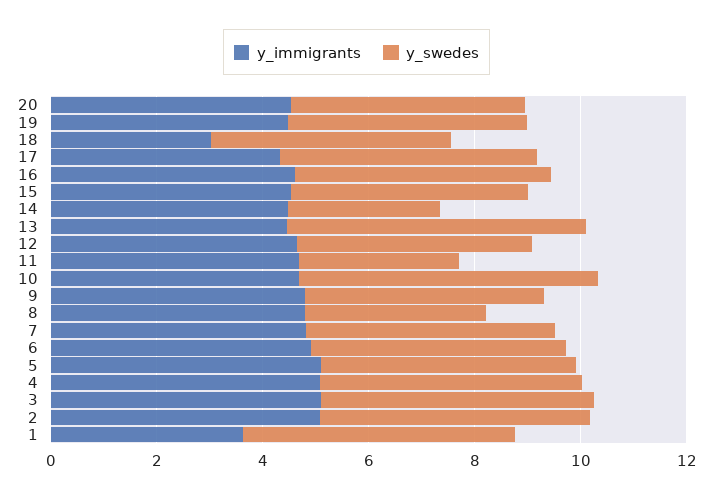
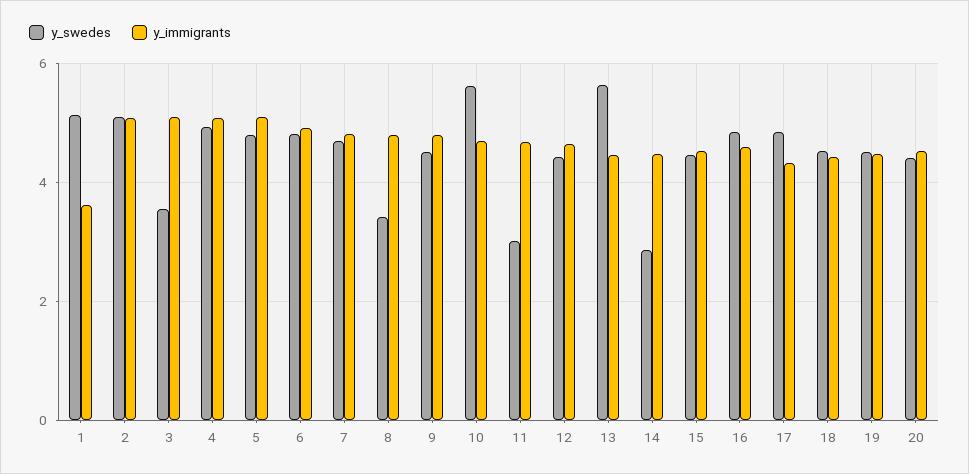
  {
    "y_immigrants": {
      "20": 4.6,
      "19": 4.4,
-     "18": 3,
+     "18": 4.4,
      "17": 4.4,
      "16": 4.6,
      "15": 4.6,
      "14": 4.4,
      "13": 4.4,
      "12": 4.6,
      "11": 4.6,
      "10": 4.6,
      "9": 4.8,
      "8": 4.8,
      "7": 4.8,
      "6": 5,
      "5": 5.2,
      "4": 5,
      "3": 5,
      "2": 5,
      "1": 3.6
    },
    "y_swedes": {
      "20": 4.4,
      "19": 4.6,
      "18": 4.6,
      "17": 4.8,
      "16": 4.8,
      "15": 4.4,
      "14": 2.8,
      "13": 5.6,
      "12": 4.4,
      "11": 3,
      "10": 5.6,
      "9": 4.6,
      "8": 3.4,
      "7": 4.6,
      "6": 4.8,
      "5": 4.8,
      "4": 5,
-     "3": 5,
+     "3": 3.6,
      "2": 5,
      "1": 5.2
    }
  }

